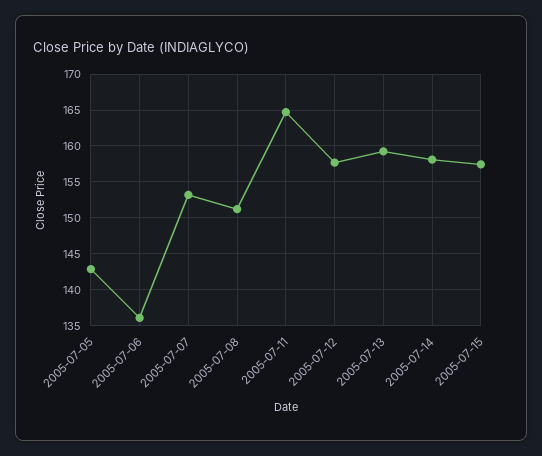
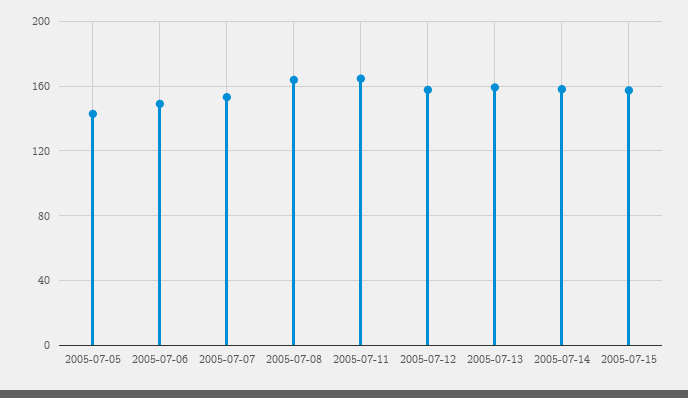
  {
    "2005-07-05": 143,
-   "2005-07-06": 136,
+   "2005-07-06": 150,
    "2005-07-07": 153,
-   "2005-07-08": 151,
+   "2005-07-08": 165,
    "2005-07-11": 165,
    "2005-07-12": 158,
    "2005-07-13": 159,
    "2005-07-14": 158,
    "2005-07-15": 157
  }

